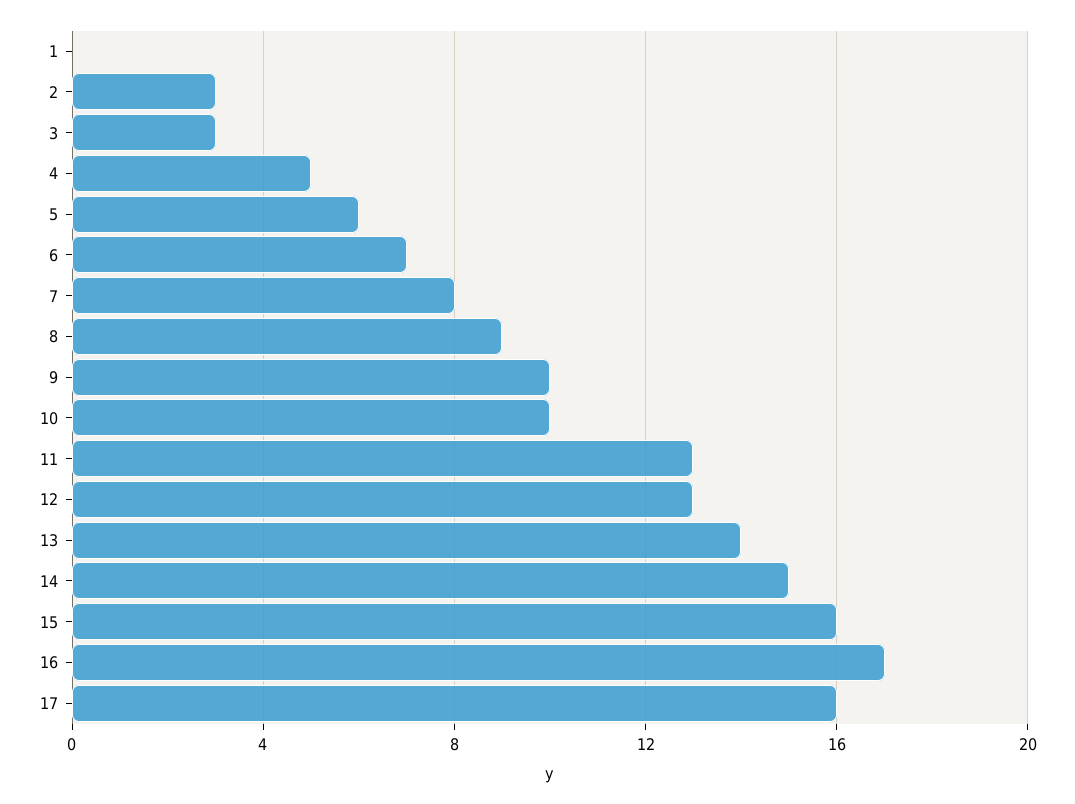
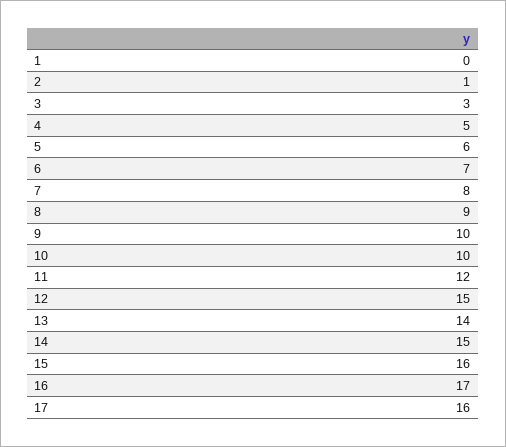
  {
    "1": 0,
-   "2": 3,
+   "2": 1,
    "3": 3,
    "4": 5,
    "5": 6,
    "6": 7,
    "7": 8,
    "8": 9,
    "9": 10,
    "10": 10,
-   "11": 13,
+   "11": 12,
-   "12": 13,
+   "12": 15,
    "13": 14,
    "14": 15,
    "15": 16,
    "16": 17,
    "17": 16
  }

